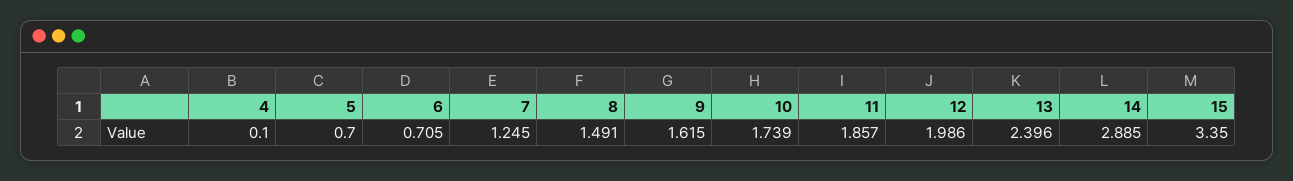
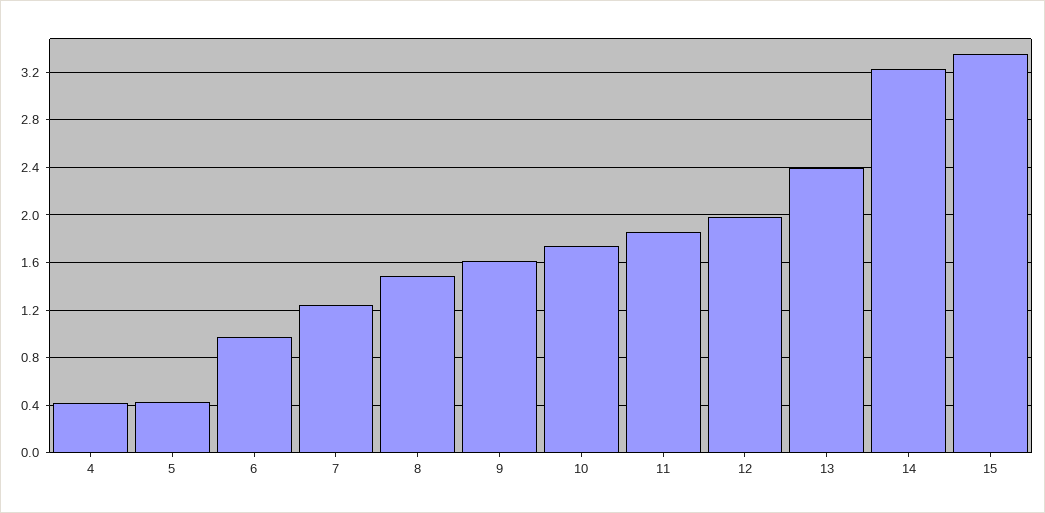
  {
-   "4": 0.1,
+   "4": 0.4,
-   "5": 0.7,
+   "5": 0.4,
-   "6": 0.705,
+   "6": 1,
    "7": 1.245,
    "8": 1.491,
    "9": 1.615,
    "10": 1.739,
    "11": 1.857,
    "12": 1.986,
    "13": 2.396,
-   "14": 2.885,
+   "14": 3.2,
    "15": 3.35
  }

